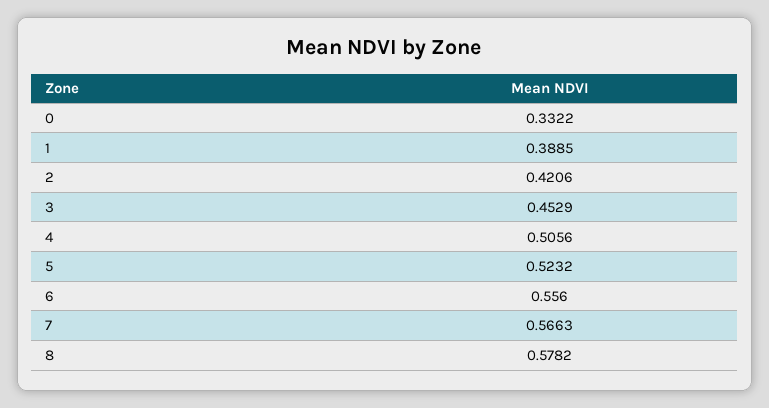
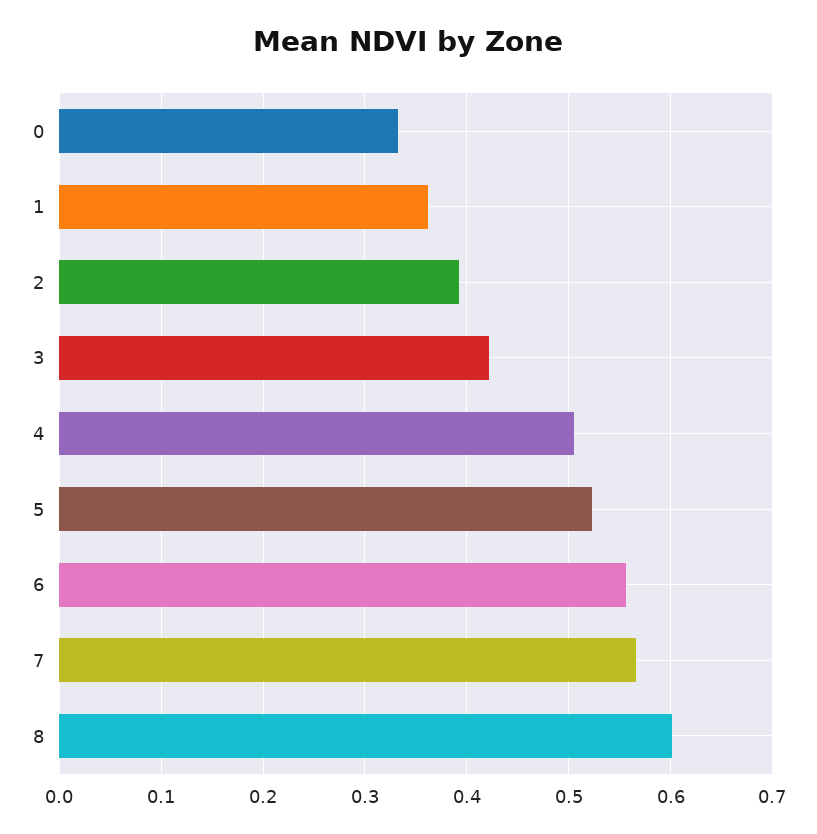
  {
    "0": 0.3322,
-   "1": 0.3885,
+   "1": 0.36,
-   "2": 0.4206,
+   "2": 0.39,
-   "3": 0.4529,
+   "3": 0.42,
    "4": 0.5056,
    "5": 0.5232,
    "6": 0.556,
    "7": 0.5663,
-   "8": 0.5782
+   "8": 0.6
  }

